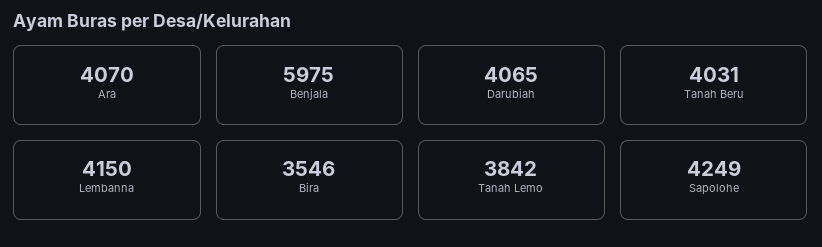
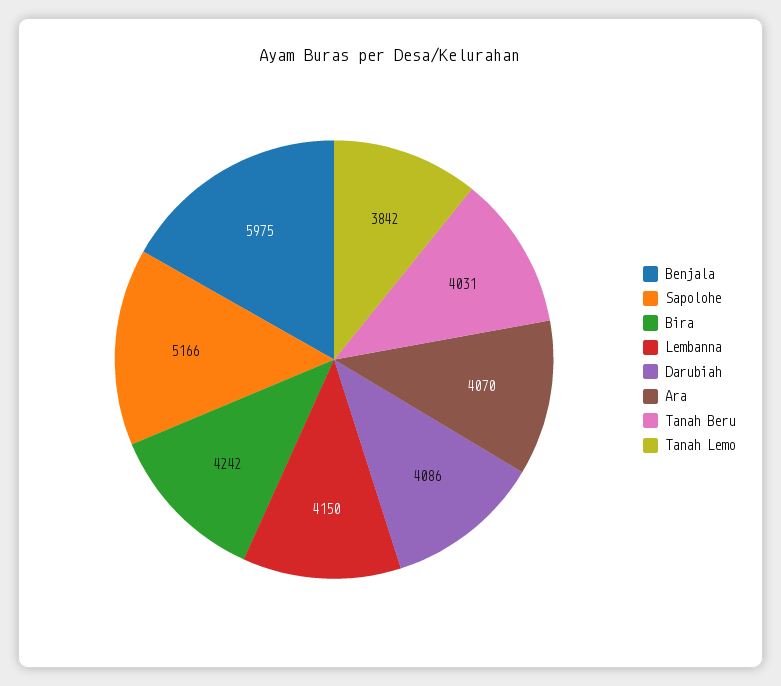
  {
    "Ara": 4070,
    "Benjala": 5975,
-   "Darubiah": 4065,
+   "Darubiah": 4086,
    "Tanah Beru": 4031,
    "Lembanna": 4150,
-   "Bira": 3546,
+   "Bira": 4242,
    "Tanah Lemo": 3842,
-   "Sapolohe": 4249
+   "Sapolohe": 5166
  }

